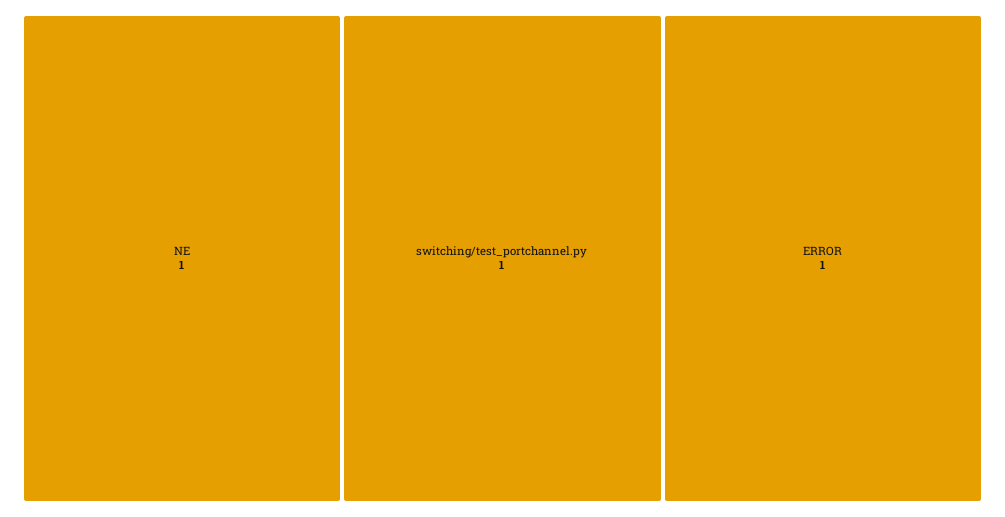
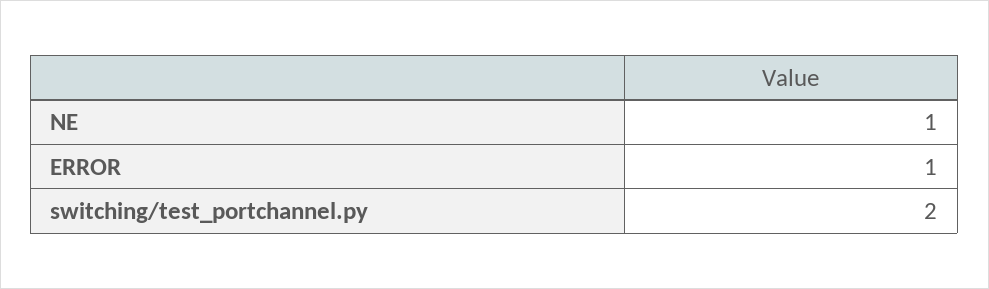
  {
    "NE": 1,
-   "switching/test_portchannel.py": 1,
+   "switching/test_portchannel.py": 2,
    "ERROR": 1
  }

